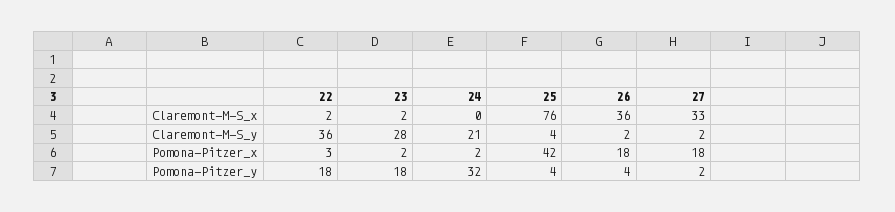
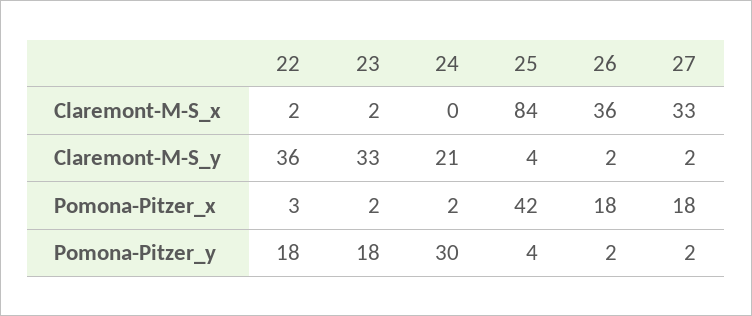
  {
    "22": {
      "Claremont-M-S_x": 2,
      "Claremont-M-S_y": 36,
      "Pomona-Pitzer_x": 3,
      "Pomona-Pitzer_y": 18
    },
    "23": {
      "Claremont-M-S_x": 2,
-     "Claremont-M-S_y": 28,
+     "Claremont-M-S_y": 33,
      "Pomona-Pitzer_x": 2,
      "Pomona-Pitzer_y": 18
    },
    "24": {
      "Claremont-M-S_x": 0,
      "Claremont-M-S_y": 21,
      "Pomona-Pitzer_x": 2,
-     "Pomona-Pitzer_y": 32
+     "Pomona-Pitzer_y": 30
    },
    "25": {
-     "Claremont-M-S_x": 76,
+     "Claremont-M-S_x": 84,
      "Claremont-M-S_y": 4,
      "Pomona-Pitzer_x": 42,
      "Pomona-Pitzer_y": 4
    },
    "26": {
      "Claremont-M-S_x": 36,
      "Claremont-M-S_y": 2,
      "Pomona-Pitzer_x": 18,
-     "Pomona-Pitzer_y": 4
+     "Pomona-Pitzer_y": 2
    },
    "27": {
      "Claremont-M-S_x": 33,
      "Claremont-M-S_y": 2,
      "Pomona-Pitzer_x": 18,
      "Pomona-Pitzer_y": 2
    }
  }

